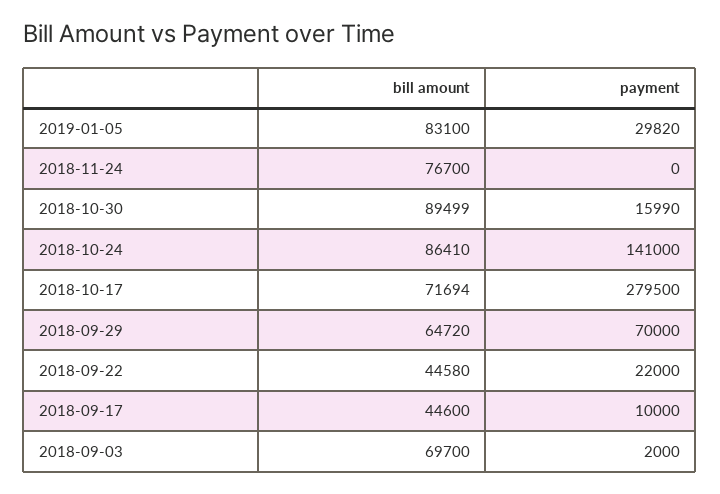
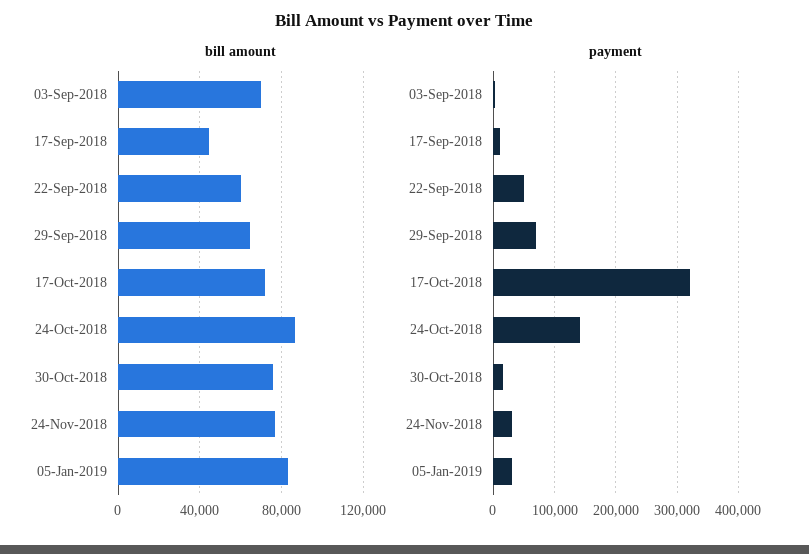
  {
    "bill amount": {
      "2019-01-05": 83100,
      "2018-11-24": 76700,
-     "2018-10-30": 89499,
+     "2018-10-30": 75000,
      "2018-10-24": 86410,
      "2018-10-17": 71694,
      "2018-09-29": 64720,
-     "2018-09-22": 44580,
+     "2018-09-22": 60000,
      "2018-09-17": 44600,
      "2018-09-03": 69700
    },
    "payment": {
      "2019-01-05": 29820,
-     "2018-11-24": 0,
+     "2018-11-24": 30000,
      "2018-10-30": 15990,
      "2018-10-24": 141000,
-     "2018-10-17": 279500,
+     "2018-10-17": 320000,
      "2018-09-29": 70000,
-     "2018-09-22": 22000,
+     "2018-09-22": 50000,
      "2018-09-17": 10000,
      "2018-09-03": 2000
    }
  }

